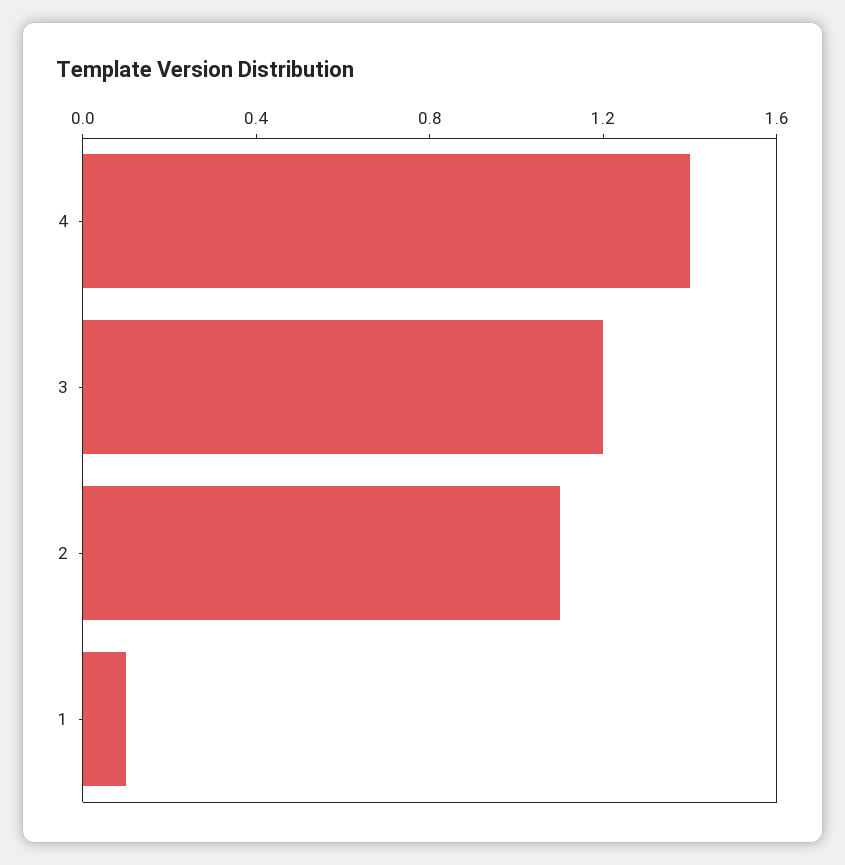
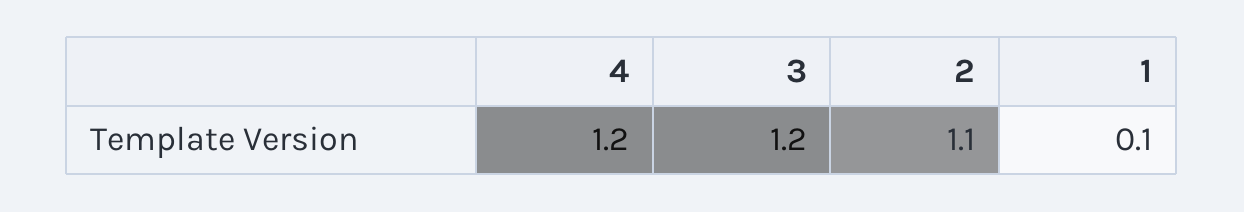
  {
-   "4": 1.4,
+   "4": 1.2,
    "3": 1.2,
    "2": 1.1,
    "1": 0.1
  }

